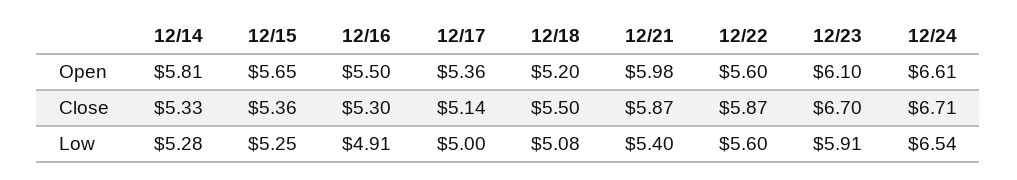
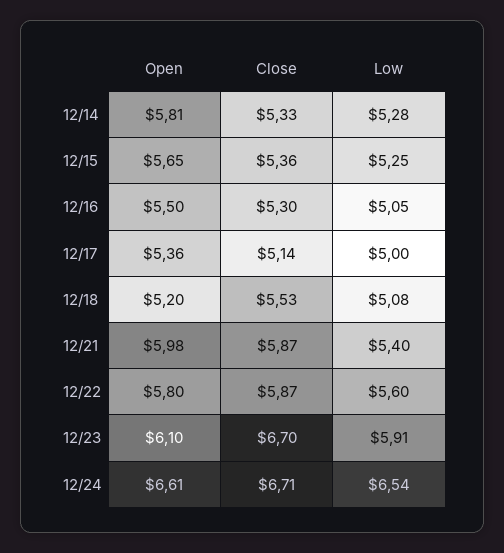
  {
    "12/14": {
      "Open": 5.81,
      "Close": 5.33,
      "Low": 5.28
    },
    "12/15": {
      "Open": 5.65,
      "Close": 5.36,
      "Low": 5.25
    },
    "12/16": {
      "Open": 5.5,
      "Close": 5.3,
-     "Low": 4.91
+     "Low": 5.05
    },
    "12/17": {
      "Open": 5.36,
      "Close": 5.14,
      "Low": 5
    },
    "12/18": {
      "Open": 5.2,
-     "Close": 5.5,
+     "Close": 5.53,
      "Low": 5.08
    },
    "12/21": {
      "Open": 5.98,
      "Close": 5.87,
      "Low": 5.4
    },
    "12/22": {
-     "Open": 5.6,
+     "Open": 5.8,
      "Close": 5.87,
      "Low": 5.6
    },
    "12/23": {
      "Open": 6.1,
      "Close": 6.7,
      "Low": 5.91
    },
    "12/24": {
      "Open": 6.61,
      "Close": 6.71,
      "Low": 6.54
    }
  }

